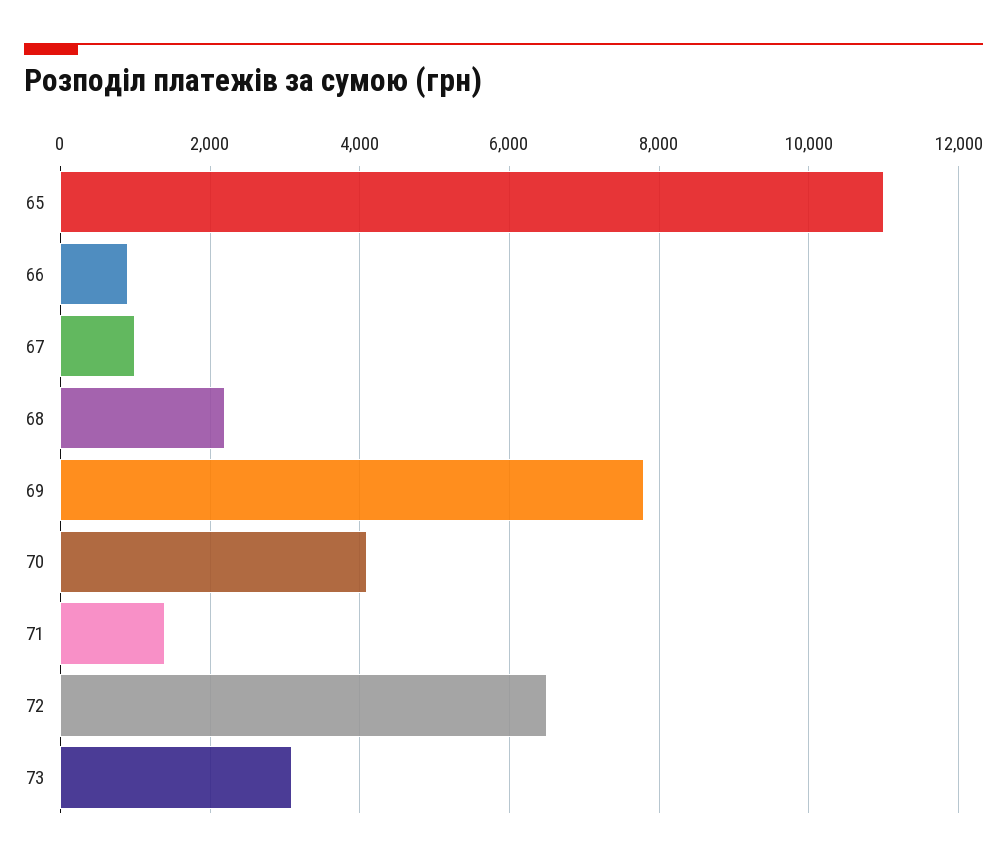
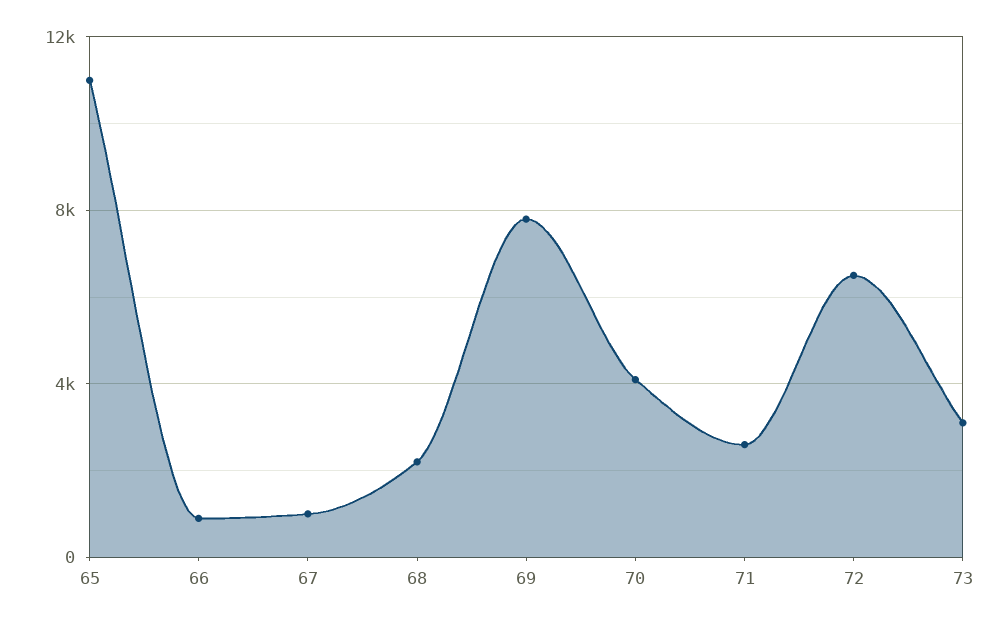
  {
    "65": 11000,
    "66": 1000,
    "67": 1000,
    "68": 2200,
    "69": 7800,
    "70": 4200,
-   "71": 1400,
+   "71": 2500,
    "72": 6600,
    "73": 3200
  }

